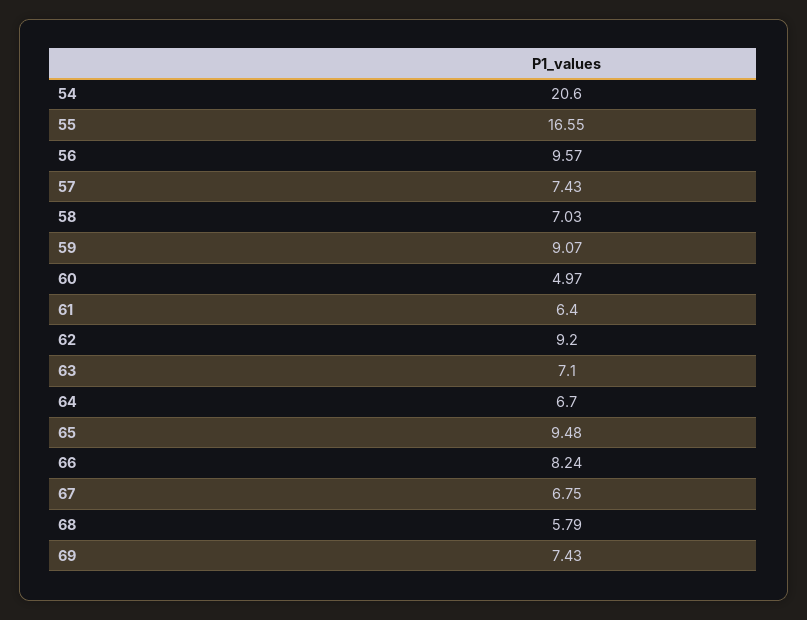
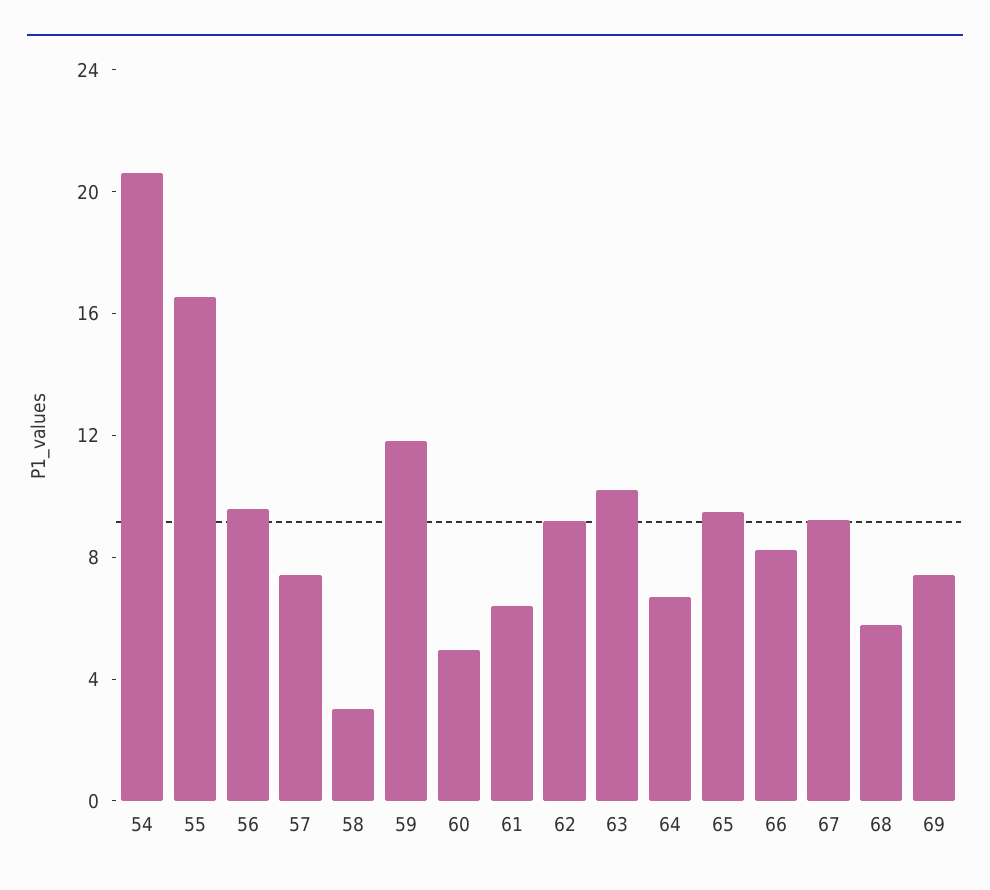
  {
    "54": 20.6,
    "55": 16.55,
    "56": 9.57,
    "57": 7.43,
-   "58": 7.03,
+   "58": 3,
-   "59": 9.07,
+   "59": 12,
    "60": 4.97,
    "61": 6.4,
    "62": 9.2,
-   "63": 7.1,
+   "63": 10,
    "64": 6.7,
    "65": 9.48,
    "66": 8.24,
-   "67": 6.75,
+   "67": 9,
    "68": 5.79,
    "69": 7.43
  }

